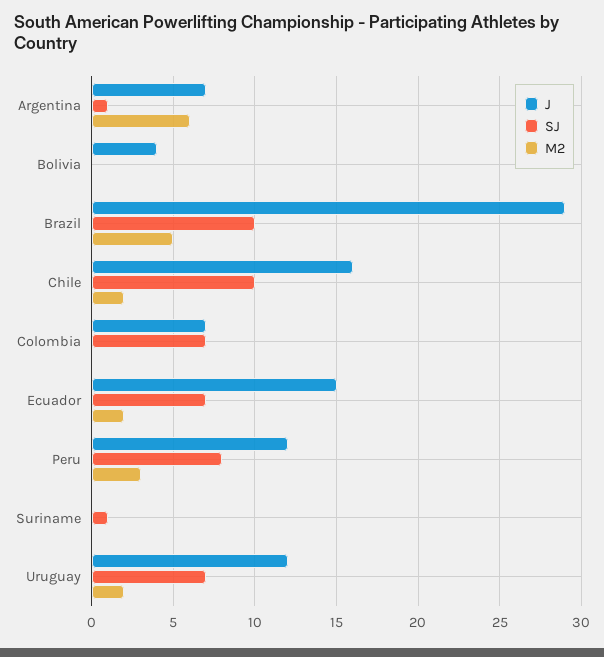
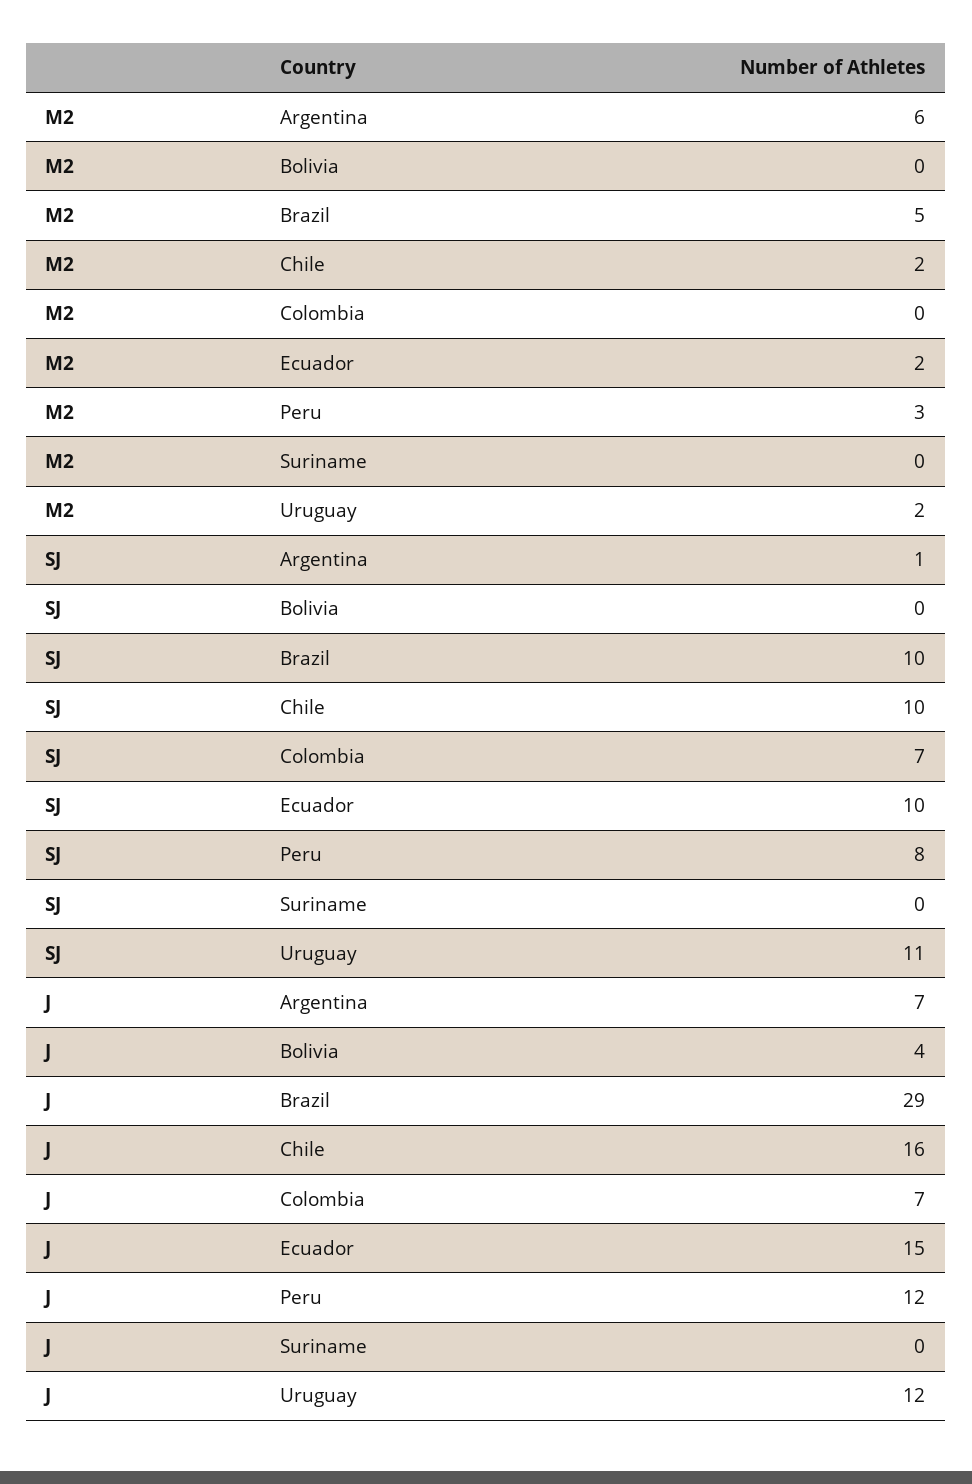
  {
    "J": {
      "Argentina": 7,
      "Bolivia": 4,
      "Brazil": 29,
      "Chile": 16,
      "Colombia": 7,
      "Ecuador": 15,
      "Peru": 12,
      "Suriname": 0,
      "Uruguay": 12
    },
    "SJ": {
      "Argentina": 1,
      "Bolivia": 0,
      "Brazil": 10,
      "Chile": 10,
      "Colombia": 7,
-     "Ecuador": 7,
+     "Ecuador": 10,
      "Peru": 8,
-     "Suriname": 1,
+     "Suriname": 0,
-     "Uruguay": 7
+     "Uruguay": 11
    },
    "M2": {
      "Argentina": 6,
      "Bolivia": 0,
      "Brazil": 5,
      "Chile": 2,
      "Colombia": 0,
      "Ecuador": 2,
      "Peru": 3,
      "Suriname": 0,
      "Uruguay": 2
    }
  }

